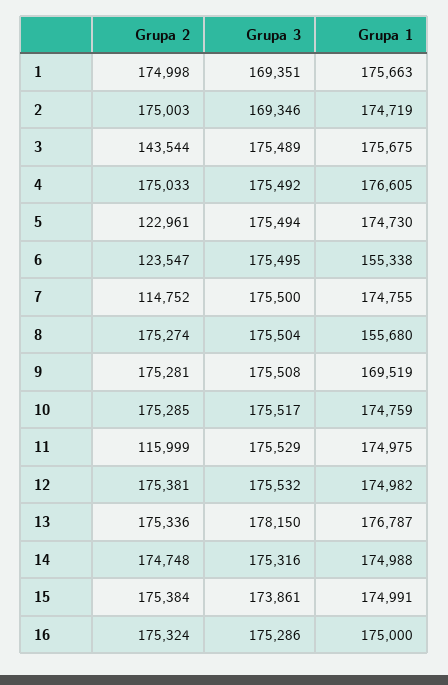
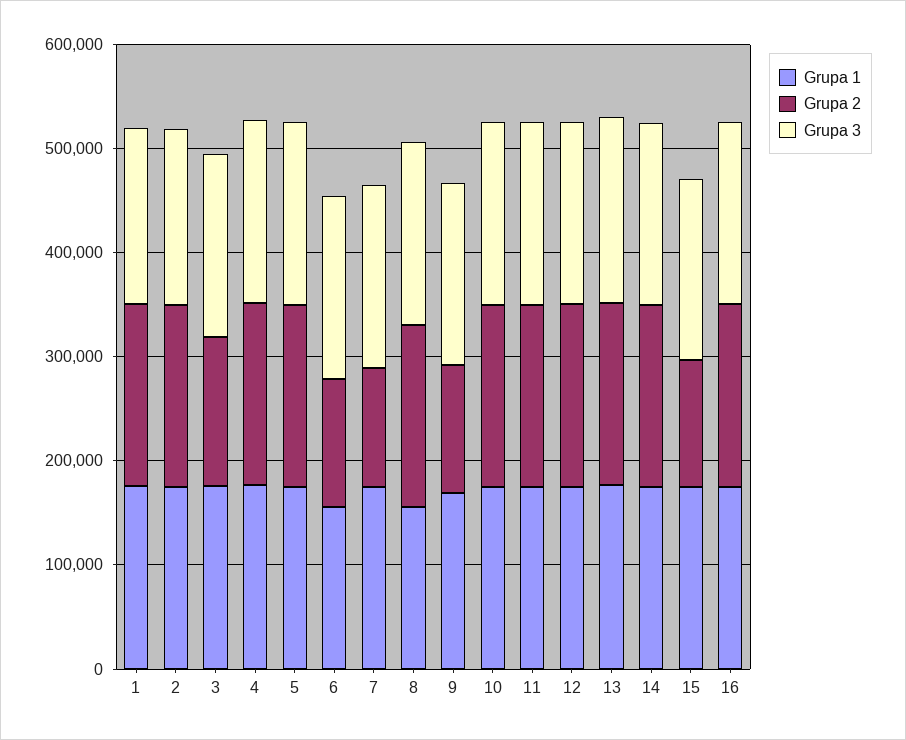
  {
    "Grupa 2": {
      "1": 174998,
      "2": 175003,
      "3": 143544,
      "4": 175033,
-     "5": 122961,
+     "5": 180000,
      "6": 123547,
      "7": 114752,
      "8": 175274,
-     "9": 175281,
+     "9": 120000,
      "10": 175285,
-     "11": 115999,
+     "11": 180000,
      "12": 175381,
      "13": 175336,
      "14": 174748,
-     "15": 175384,
+     "15": 120000,
      "16": 175324
    },
    "Grupa 3": {
      "1": 169351,
      "2": 169346,
      "3": 175489,
      "4": 175492,
      "5": 175494,
      "6": 175495,
      "7": 175500,
      "8": 175504,
      "9": 175508,
      "10": 175517,
      "11": 175529,
      "12": 175532,
      "13": 178150,
      "14": 175316,
      "15": 173861,
      "16": 175286
    },
    "Grupa 1": {
      "1": 175663,
      "2": 174719,
      "3": 175675,
      "4": 176605,
      "5": 174730,
      "6": 155338,
      "7": 174755,
      "8": 155680,
      "9": 169519,
      "10": 174759,
      "11": 174975,
      "12": 174982,
      "13": 176787,
      "14": 174988,
      "15": 174991,
      "16": 175000
    }
  }

